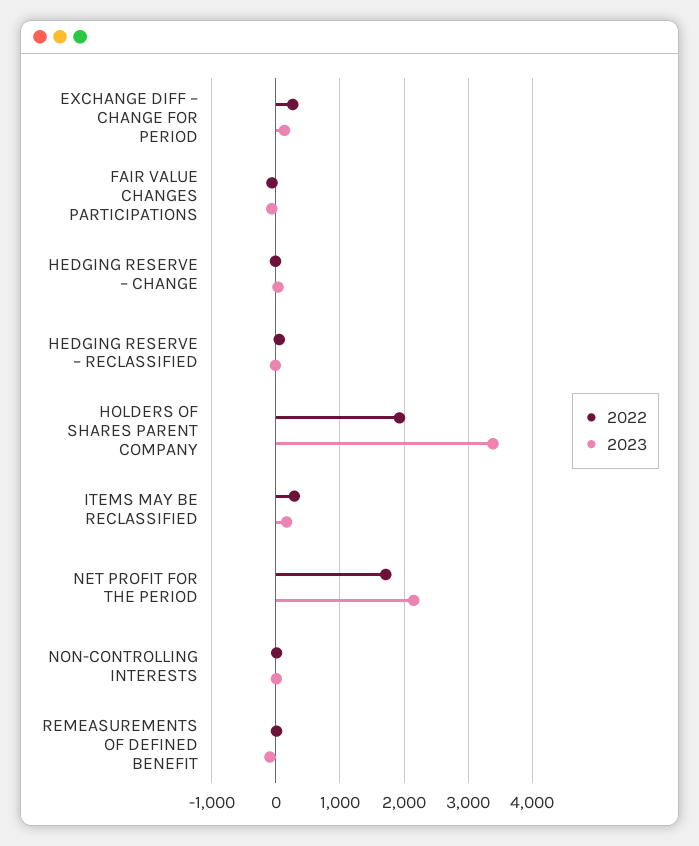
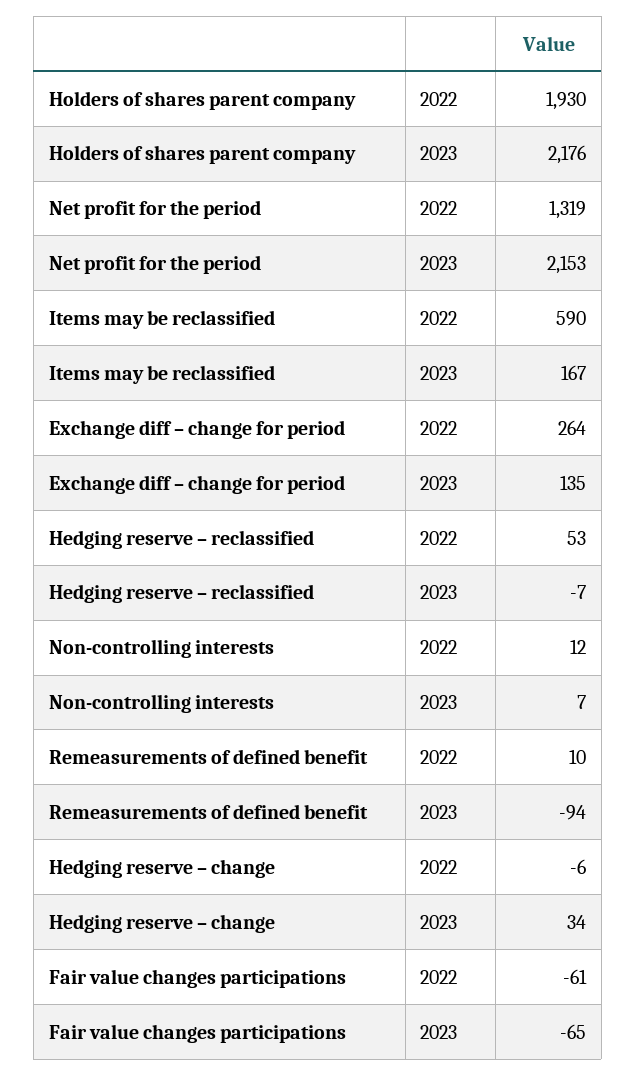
  {
    "2022": {
      "EXCHANGE DIFF – CHANGE FOR PERIOD": 264,
      "FAIR VALUE CHANGES PARTICIPATIONS": -61,
      "HEDGING RESERVE – CHANGE": -6,
      "HEDGING RESERVE – RECLASSIFIED": 53,
      "HOLDERS OF SHARES PARENT COMPANY": 1930,
-     "ITEMS MAY BE RECLASSIFIED": 300,
+     "ITEMS MAY BE RECLASSIFIED": 590,
-     "NET PROFIT FOR THE PERIOD": 1700,
+     "NET PROFIT FOR THE PERIOD": 1319,
      "NON-CONTROLLING INTERESTS": 12,
      "REMEASUREMENTS OF DEFINED BENEFIT": 10
    },
    "2023": {
      "EXCHANGE DIFF – CHANGE FOR PERIOD": 135,
      "FAIR VALUE CHANGES PARTICIPATIONS": -65,
      "HEDGING RESERVE – CHANGE": 34,
      "HEDGING RESERVE – RECLASSIFIED": -7,
-     "HOLDERS OF SHARES PARENT COMPANY": 3400,
+     "HOLDERS OF SHARES PARENT COMPANY": 2176,
      "ITEMS MAY BE RECLASSIFIED": 167,
      "NET PROFIT FOR THE PERIOD": 2153,
      "NON-CONTROLLING INTERESTS": 7,
      "REMEASUREMENTS OF DEFINED BENEFIT": -94
    }
  }

